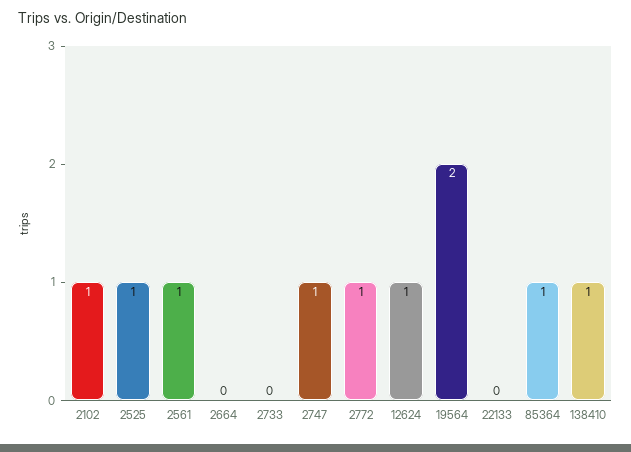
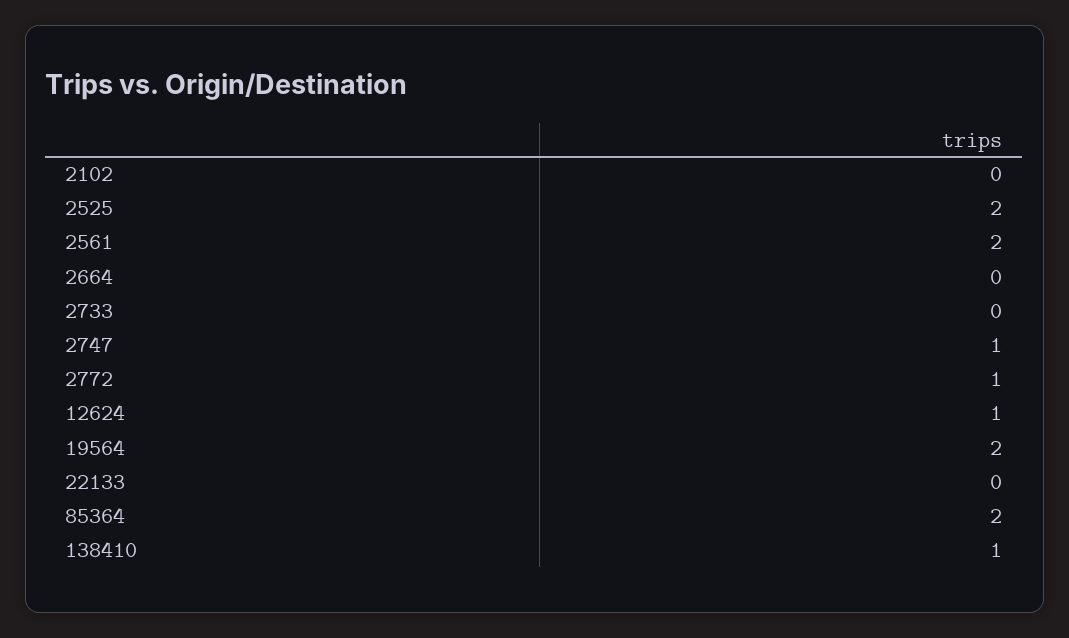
  {
-   "2102": 1,
+   "2102": 0,
-   "2525": 1,
+   "2525": 2,
-   "2561": 1,
+   "2561": 2,
    "2664": 0,
    "2733": 0,
    "2747": 1,
    "2772": 1,
    "12624": 1,
    "19564": 2,
    "22133": 0,
-   "85364": 1,
+   "85364": 2,
    "138410": 1
  }

